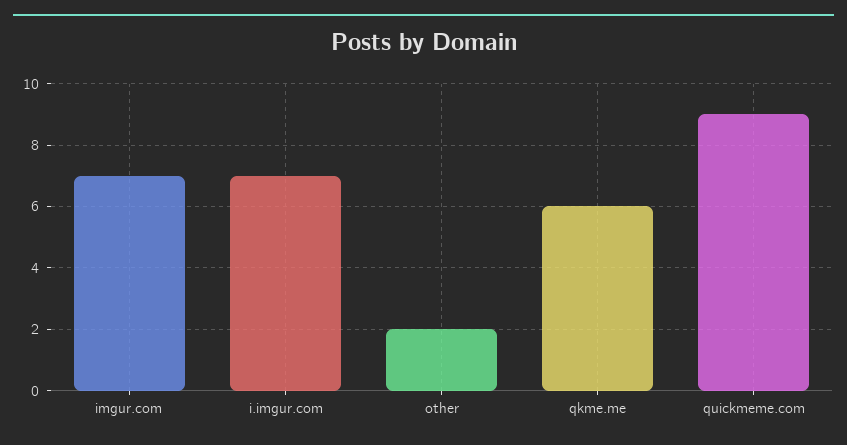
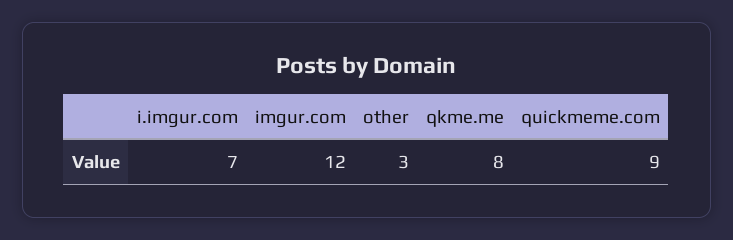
  {
-   "imgur.com": 7,
+   "imgur.com": 12,
    "i.imgur.com": 7,
-   "other": 2,
+   "other": 3,
-   "qkme.me": 6,
+   "qkme.me": 8,
    "quickmeme.com": 9
  }

